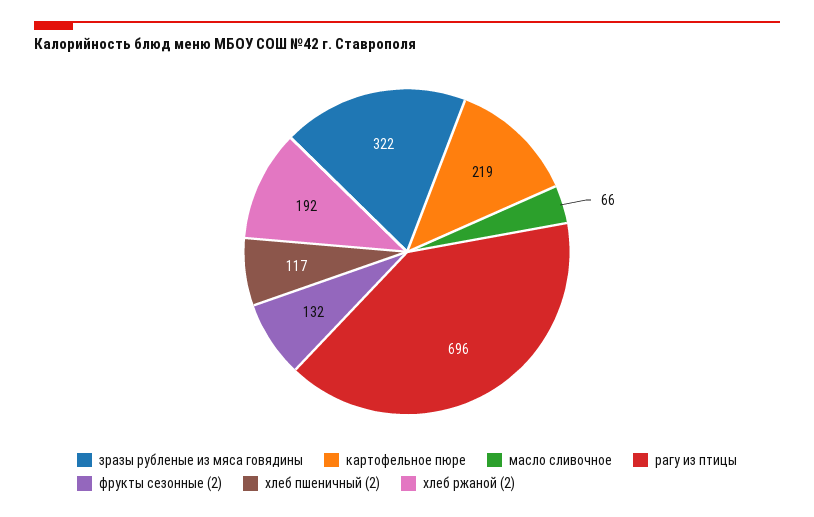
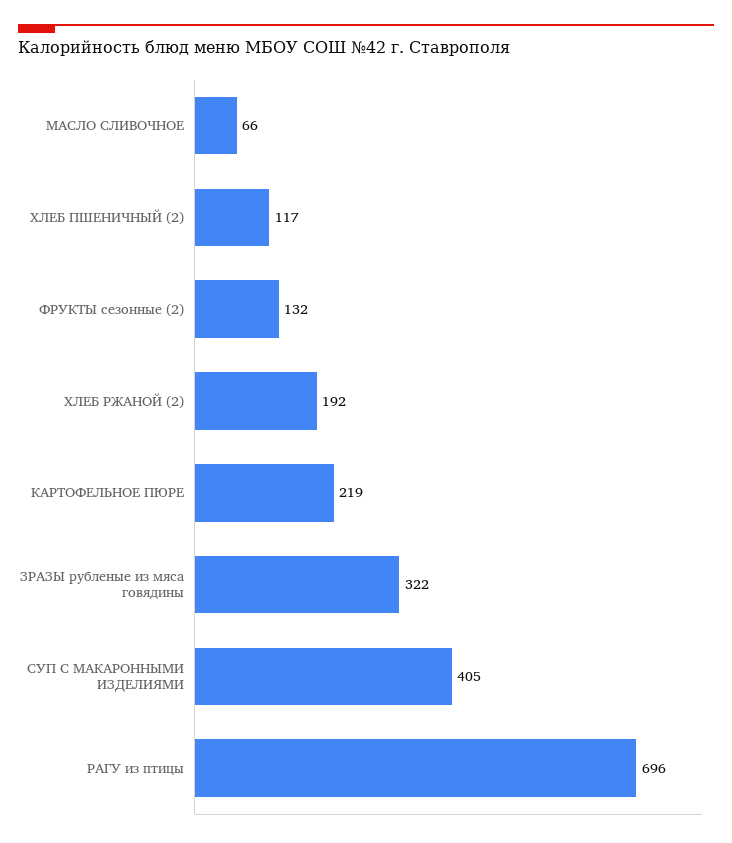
  {
    "зразы рубленые из мяса говядины": 322,
    "картофельное пюре": 219,
    "масло сливочное": 66,
    "рагу из птицы": 696,
    "фрукты сезонные (2)": 132,
    "хлеб пшеничный (2)": 117,
-   "хлеб ржаной (2)": 192
+   "хлеб ржаной (2)": 192,
+   "СУП С МАКАРОННЫМИ ИЗДЕЛИЯМИ": 405
  }

